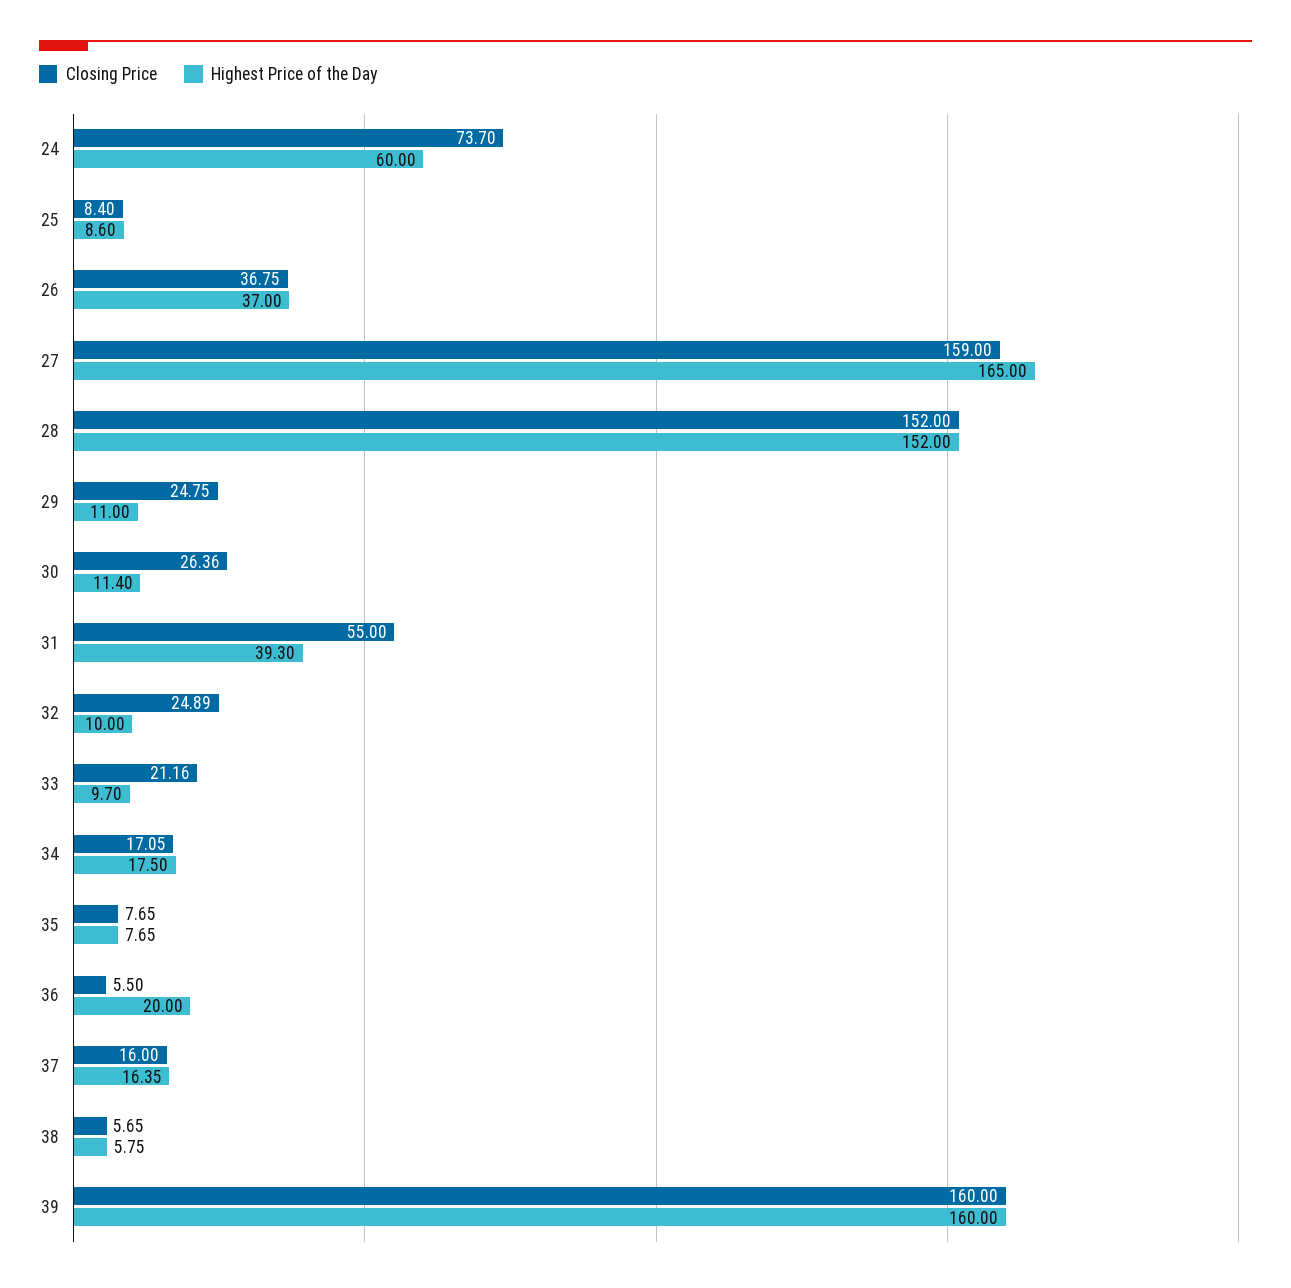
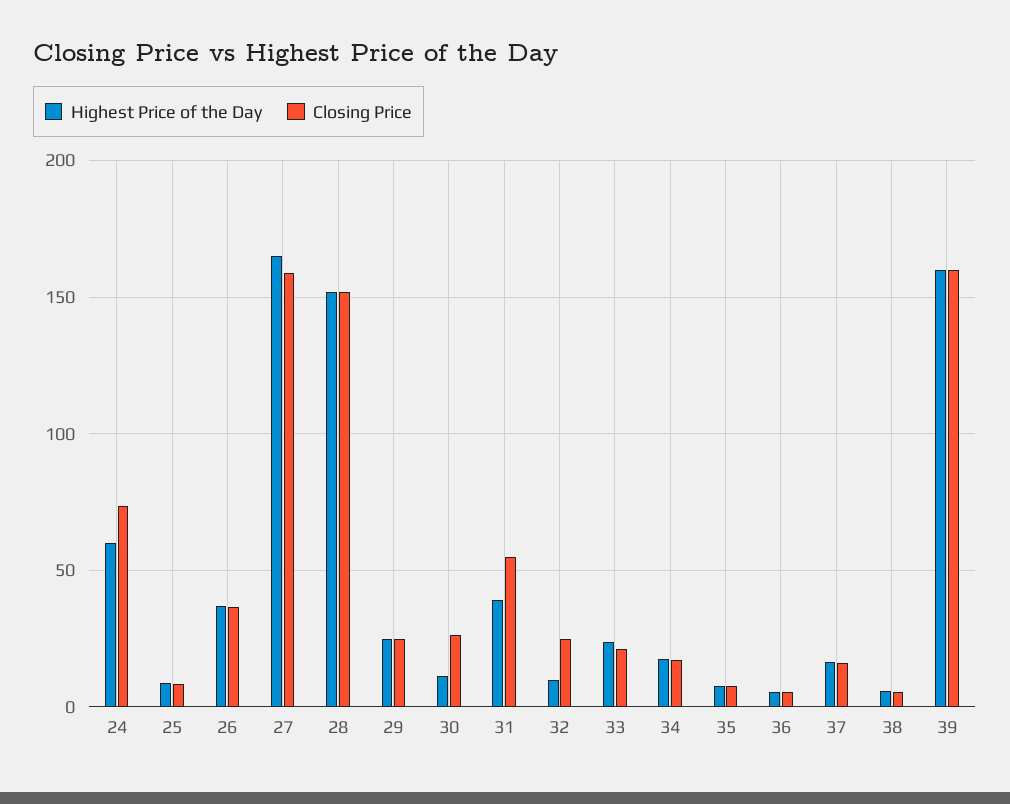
  {
    "Closing Price": {
      "24": 73.7,
      "25": 8.4,
      "26": 36.75,
      "27": 159,
      "28": 152,
      "29": 24.75,
      "30": 26.36,
      "31": 55,
      "32": 24.89,
      "33": 21.16,
      "34": 17.05,
      "35": 7.65,
      "36": 5.5,
      "37": 16,
      "38": 5.65,
      "39": 160
    },
    "Highest Price of the Day": {
      "24": 60,
      "25": 8.6,
      "26": 37,
      "27": 165,
      "28": 152,
-     "29": 11,
+     "29": 25,
      "30": 11.4,
      "31": 39.3,
      "32": 10,
-     "33": 9.7,
+     "33": 25,
      "34": 17.5,
      "35": 7.65,
-     "36": 20,
+     "36": 5,
      "37": 16.35,
      "38": 5.75,
      "39": 160
    }
  }

